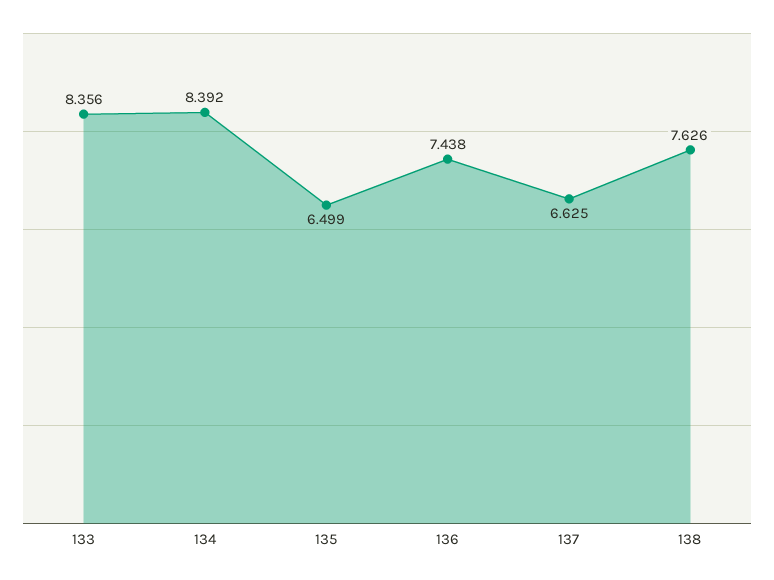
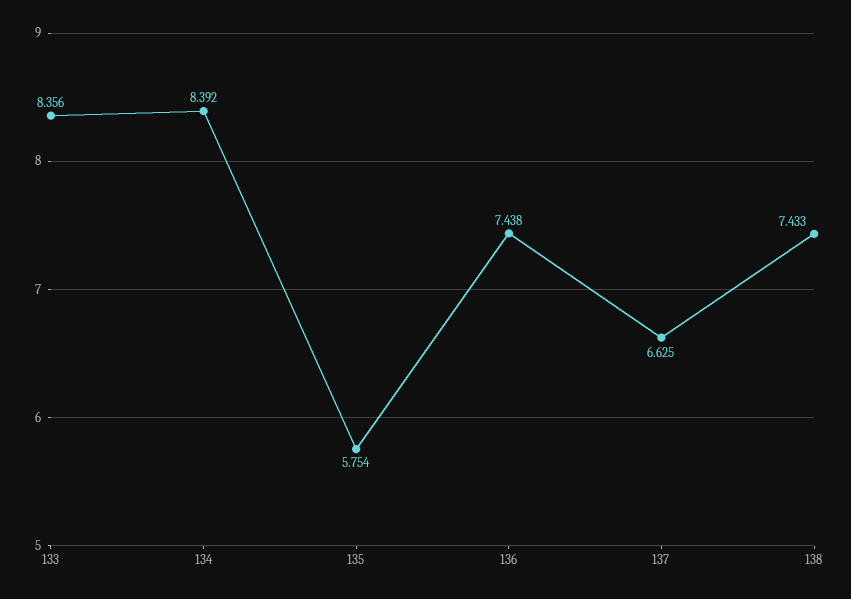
  {
    "133": 8.356,
    "134": 8.392,
-   "135": 6.499,
+   "135": 5.754,
    "136": 7.438,
    "137": 6.625,
-   "138": 7.626
+   "138": 7.433
  }

